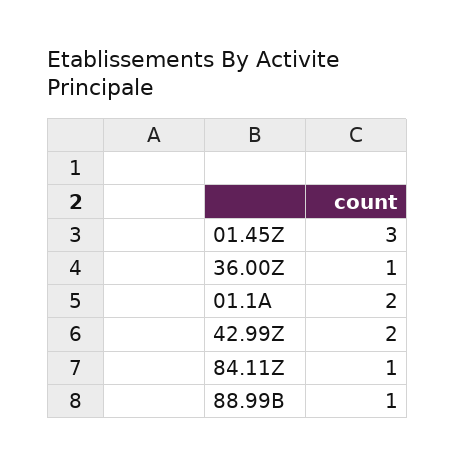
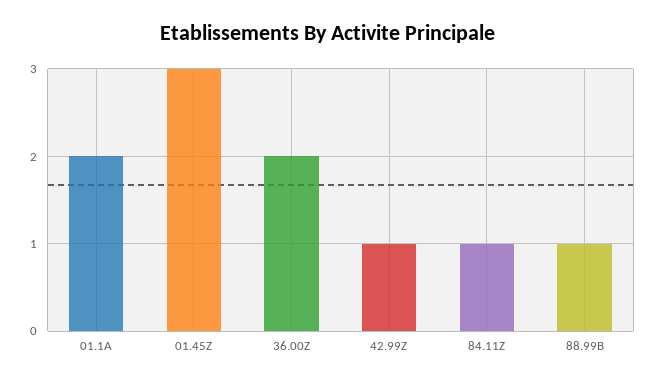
  {
    "01.45Z": 3,
-   "36.00Z": 1,
+   "36.00Z": 2,
    "01.1A": 2,
-   "42.99Z": 2,
+   "42.99Z": 1,
    "84.11Z": 1,
    "88.99B": 1
  }

